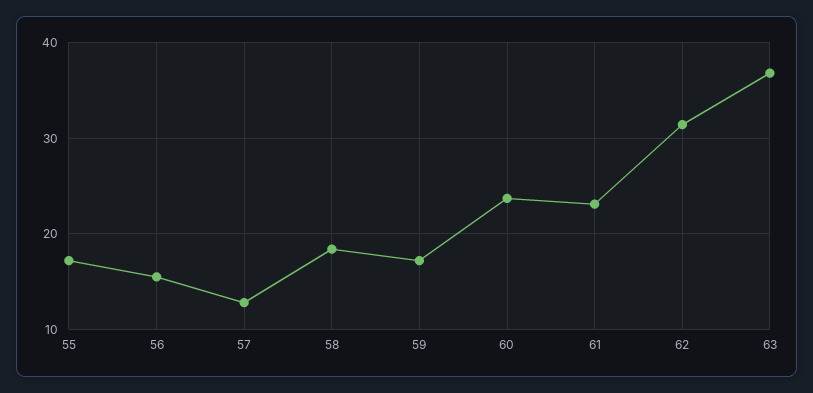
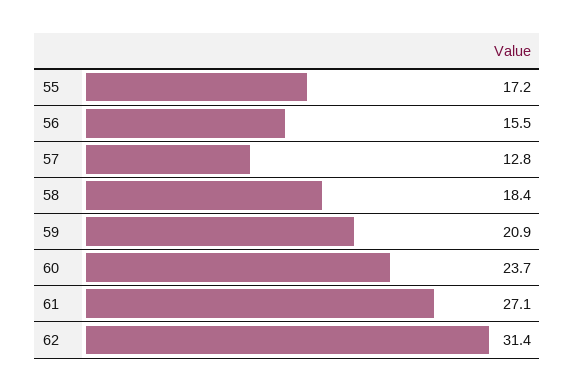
  {
    "55": 17.2,
    "56": 15.5,
    "57": 12.8,
    "58": 18.4,
-   "59": 17,
+   "59": 20.9,
    "60": 23.7,
-   "61": 23,
+   "61": 27.1,
-   "62": 31.4,
+   "62": 31.4
-   "63": 37
  }

